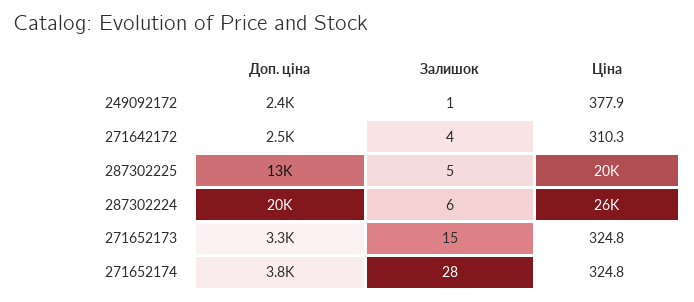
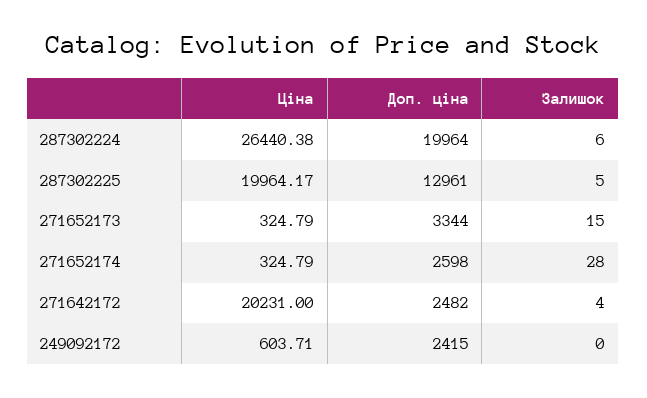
  {
    "Доп. ціна": {
      "249092172": 2415,
      "271642172": 2482,
      "287302225": 12961,
      "287302224": 19964,
      "271652173": 3344,
-     "271652174": 3800
+     "271652174": 2598
    },
    "Залишок": {
-     "249092172": 1,
+     "249092172": 0,
      "271642172": 4,
      "287302225": 5,
      "287302224": 6,
      "271652173": 15,
      "271652174": 28
    },
    "Ціна": {
-     "249092172": 377.9,
+     "249092172": 603.71,
-     "271642172": 310.3,
+     "271642172": 20231,
      "287302225": 19964.17,
      "287302224": 26440.38,
      "271652173": 324.79,
      "271652174": 324.79
    }
  }

